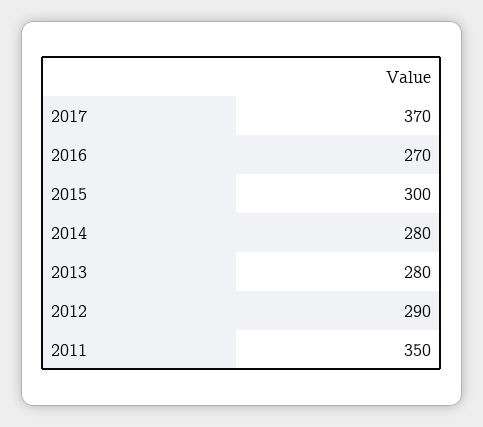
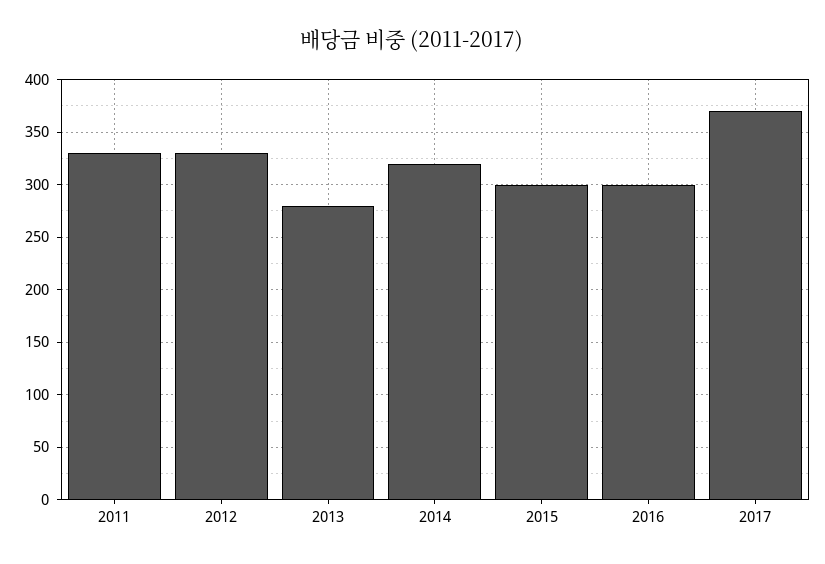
  {
    "2017": 370,
-   "2016": 270,
+   "2016": 300,
    "2015": 300,
-   "2014": 280,
+   "2014": 320,
    "2013": 280,
-   "2012": 290,
+   "2012": 330,
-   "2011": 350
+   "2011": 330
  }

